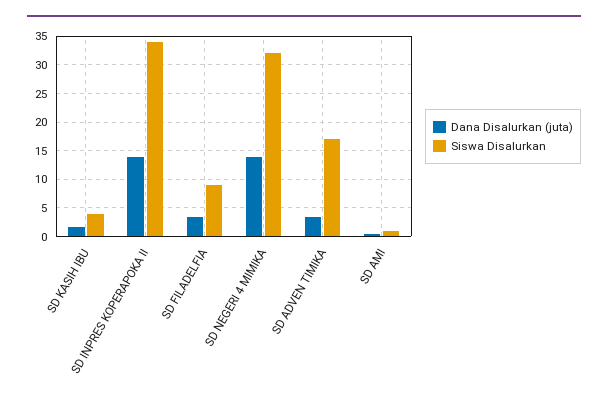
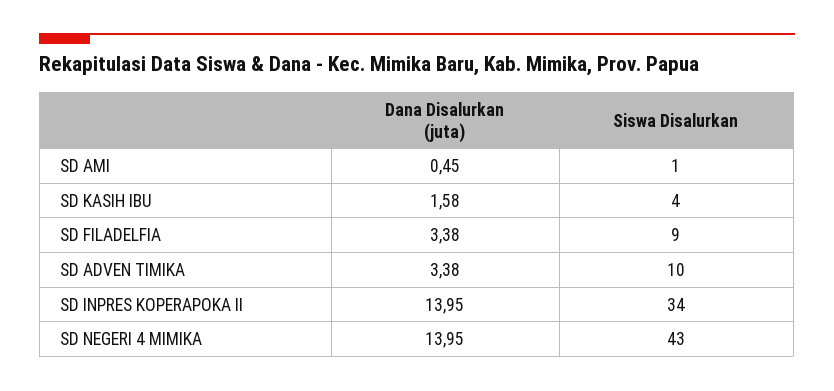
  {
    "Dana Disalurkan (juta)": {
      "SD KASIH IBU": 1.58,
      "SD INPRES KOPERAPOKA II": 13.95,
      "SD FILADELFIA": 3.38,
      "SD NEGERI 4 MIMIKA": 13.95,
      "SD ADVEN TIMIKA": 3.38,
      "SD AMI": 0.45
    },
    "Siswa Disalurkan": {
      "SD KASIH IBU": 4,
      "SD INPRES KOPERAPOKA II": 34,
      "SD FILADELFIA": 9,
-     "SD NEGERI 4 MIMIKA": 32.5,
+     "SD NEGERI 4 MIMIKA": 43,
-     "SD ADVEN TIMIKA": 17.5,
+     "SD ADVEN TIMIKA": 10,
      "SD AMI": 1
    }
  }

